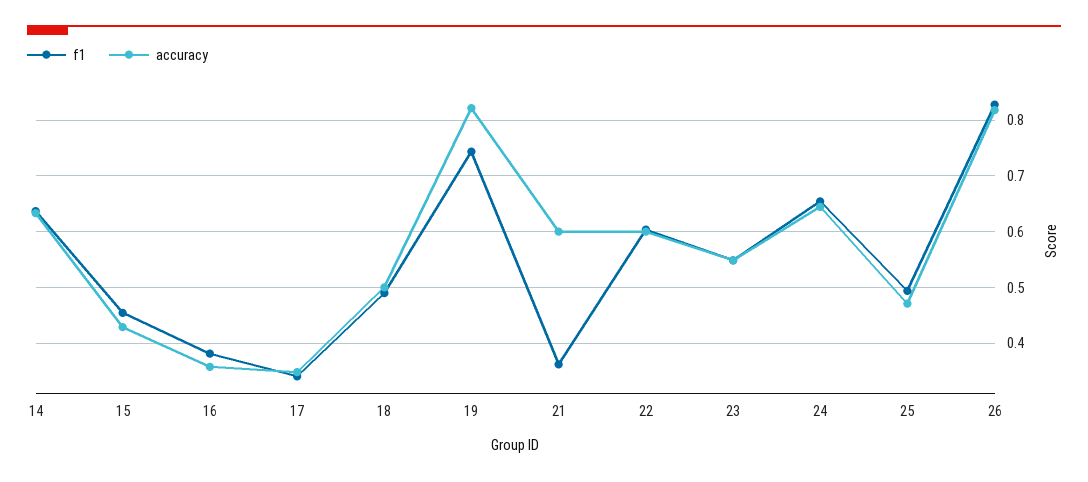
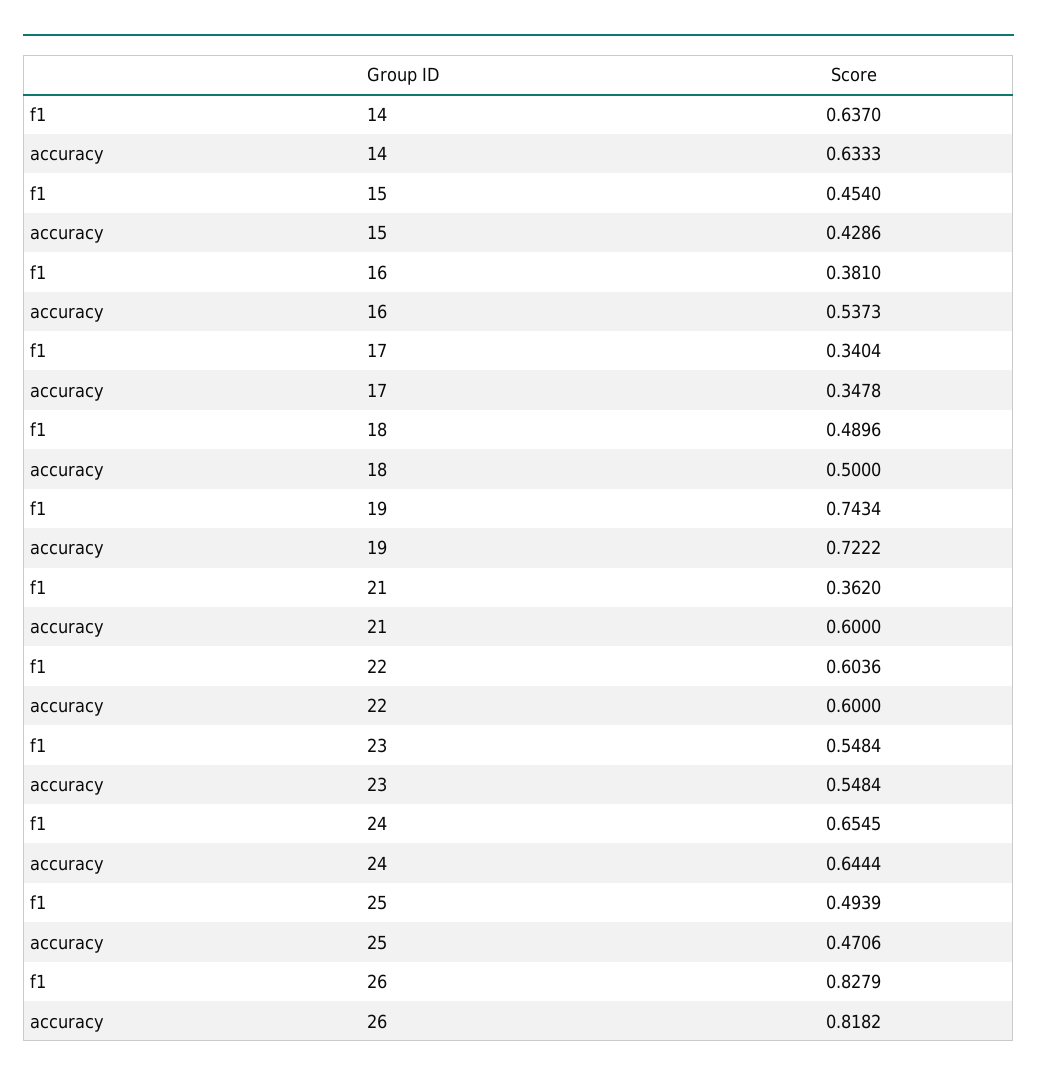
  {
    "f1": {
      "14": 0.637,
      "15": 0.454,
      "16": 0.381,
      "17": 0.3404,
      "18": 0.4896,
      "19": 0.7434,
      "21": 0.362,
      "22": 0.6036,
      "23": 0.5484,
      "24": 0.6545,
      "25": 0.4939,
      "26": 0.8279
    },
    "accuracy": {
      "14": 0.6333,
      "15": 0.4286,
-     "16": 0.36,
+     "16": 0.5373,
      "17": 0.3478,
      "18": 0.5,
-     "19": 0.82,
+     "19": 0.7222,
      "21": 0.6,
      "22": 0.6,
      "23": 0.5484,
      "24": 0.6444,
      "25": 0.4706,
      "26": 0.8182
    }
  }

